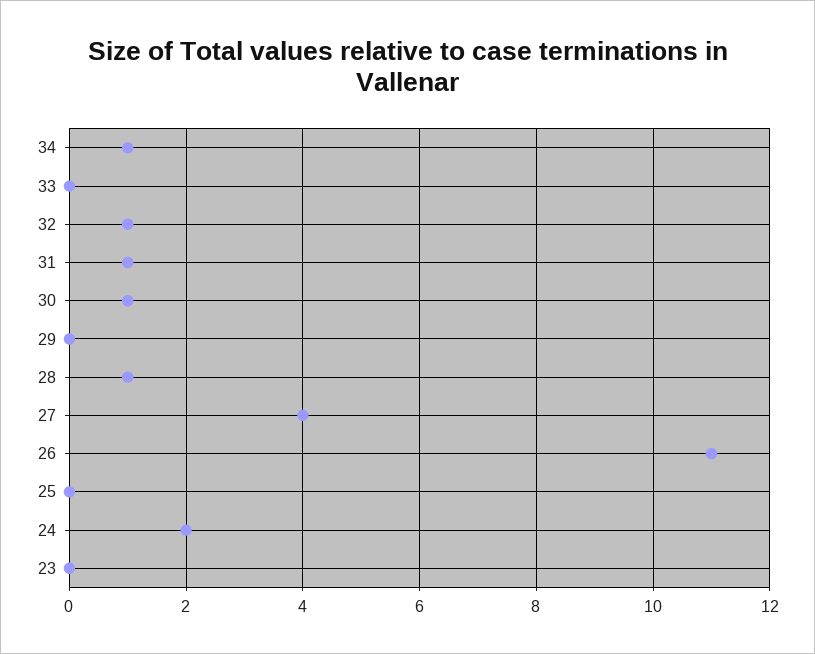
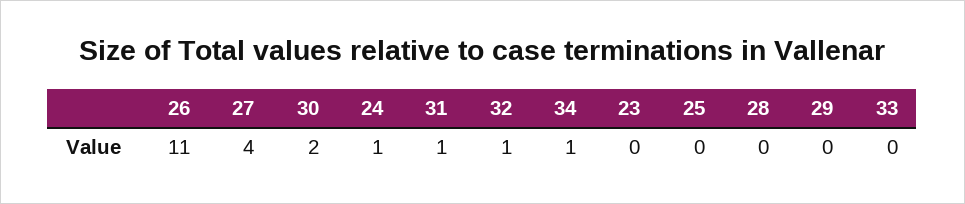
  {
    "34": 1,
    "33": 0,
    "32": 1,
    "31": 1,
-   "30": 1,
+   "30": 2,
    "29": 0,
-   "28": 1,
+   "28": 0,
    "27": 4,
    "26": 11,
    "25": 0,
-   "24": 2,
+   "24": 1,
    "23": 0
  }

